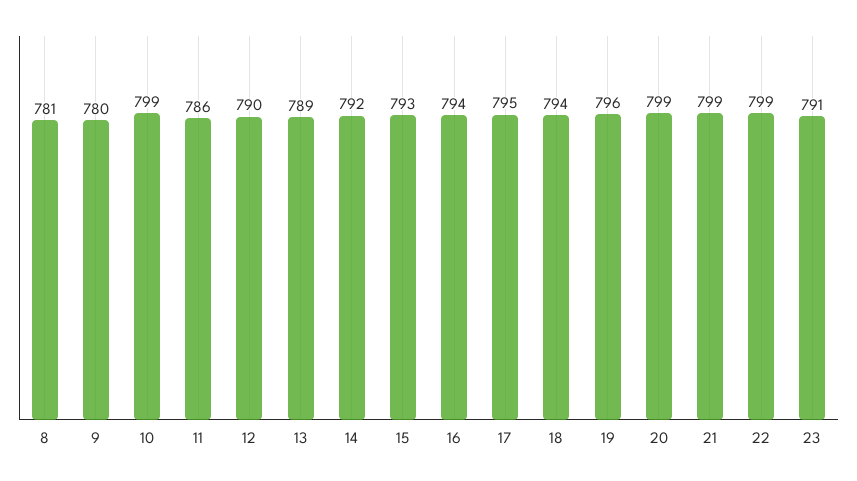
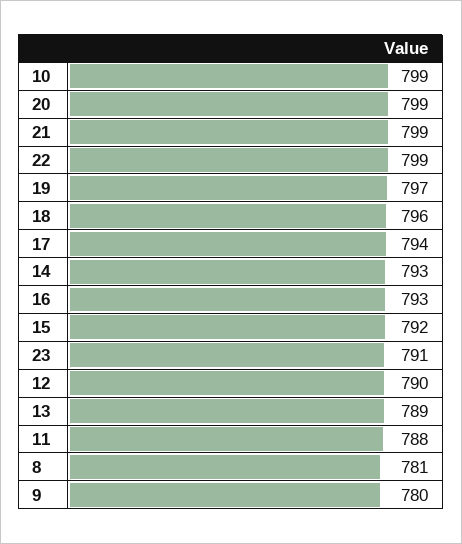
  {
    "8": 781,
    "9": 780,
    "10": 799,
-   "11": 786,
+   "11": 788,
    "12": 790,
    "13": 789,
-   "14": 792,
+   "14": 793,
-   "15": 793,
+   "15": 792,
-   "16": 794,
+   "16": 793,
-   "17": 795,
+   "17": 794,
-   "18": 794,
+   "18": 796,
-   "19": 796,
+   "19": 797,
    "20": 799,
    "21": 799,
    "22": 799,
    "23": 791
  }

